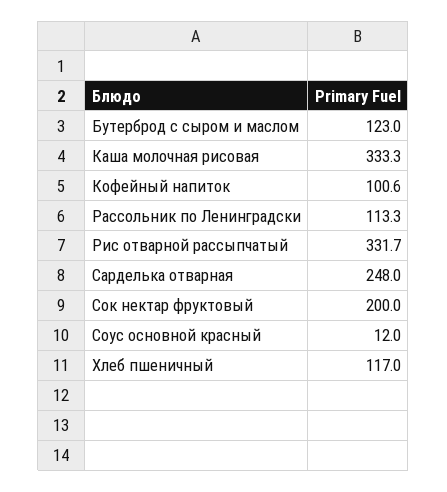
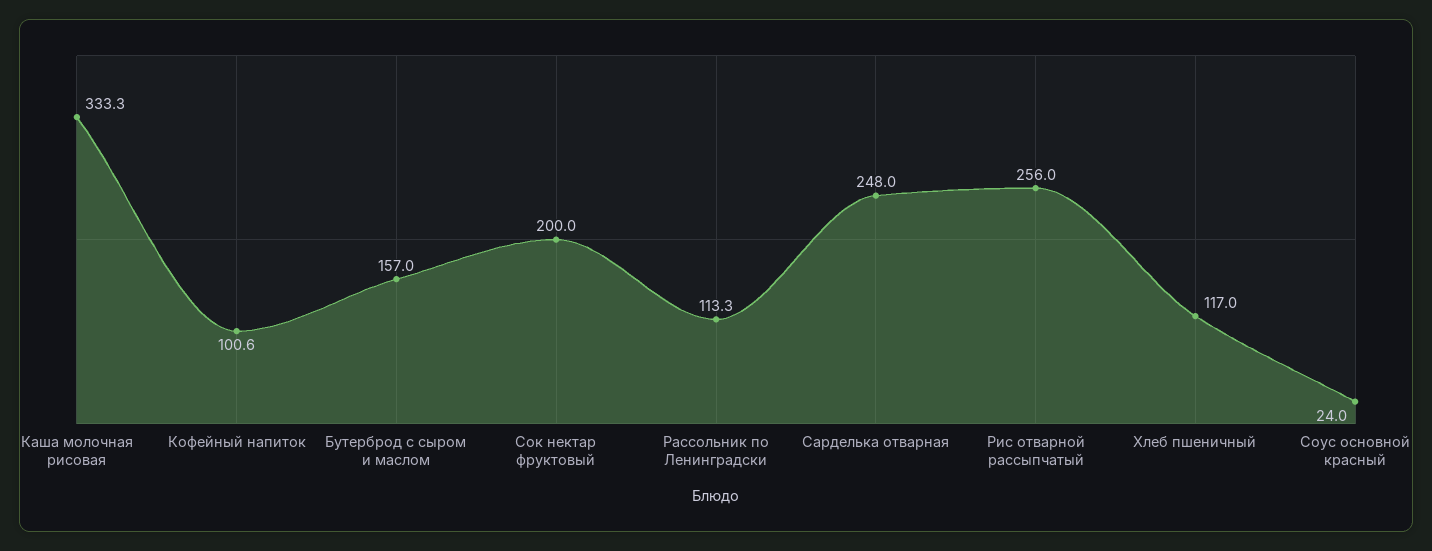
  {
-   "Бутерброд с сыром и маслом": 123,
+   "Бутерброд с сыром и маслом": 157,
    "Каша молочная рисовая": 333.3,
    "Кофейный напиток": 100.6,
    "Рассольник по Ленинградски": 113.3,
-   "Рис отварной рассыпчатый": 331.7,
+   "Рис отварной рассыпчатый": 256,
    "Сарделька отварная": 248,
    "Сок нектар фруктовый": 200,
-   "Соус основной красный": 12,
+   "Соус основной красный": 24,
    "Хлеб пшеничный": 117
  }

